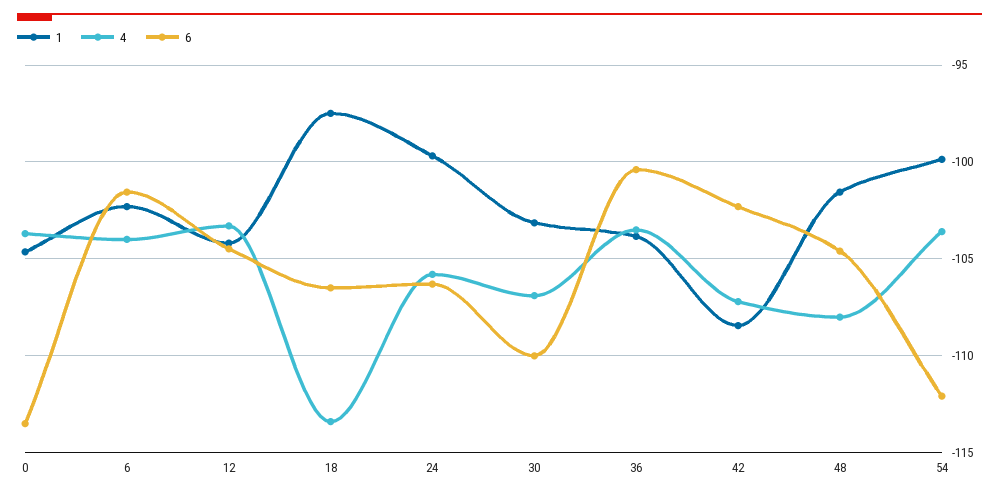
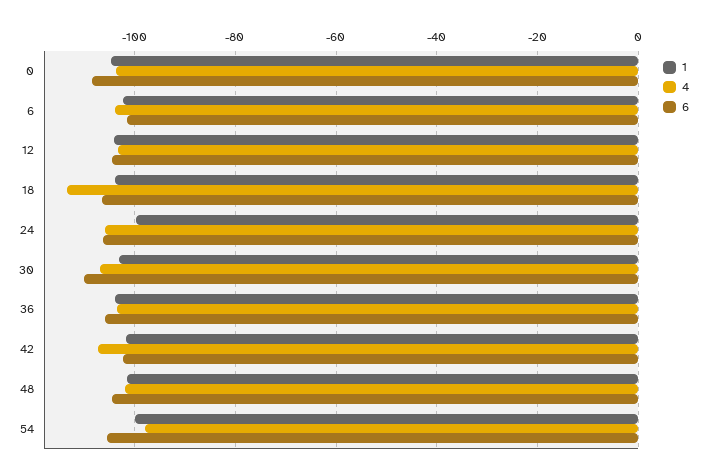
  {
    "1": {
      "0": -104.5,
      "6": -102.5,
      "12": -104,
-     "18": -97.5,
+     "18": -104,
      "24": -99.5,
      "30": -103,
      "36": -104,
-     "42": -108.5,
+     "42": -102,
      "48": -101.5,
      "54": -100
    },
    "4": {
      "0": -103.5,
      "6": -104,
      "12": -103.5,
      "18": -113.5,
      "24": -106,
      "30": -107,
      "36": -103.5,
      "42": -107,
-     "48": -108,
+     "48": -102,
-     "54": -103.5
+     "54": -98
    },
    "6": {
-     "0": -113.5,
+     "0": -108,
      "6": -101.5,
      "12": -104.5,
      "18": -106.5,
      "24": -106.5,
      "30": -110,
-     "36": -100.5,
+     "36": -106,
      "42": -102.5,
      "48": -104.5,
-     "54": -112
+     "54": -106
    }
  }

